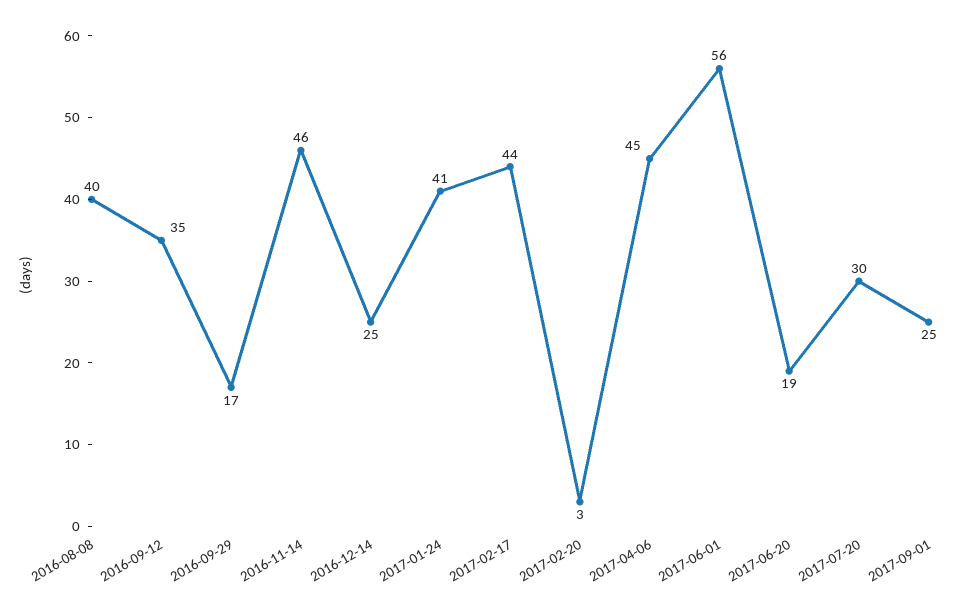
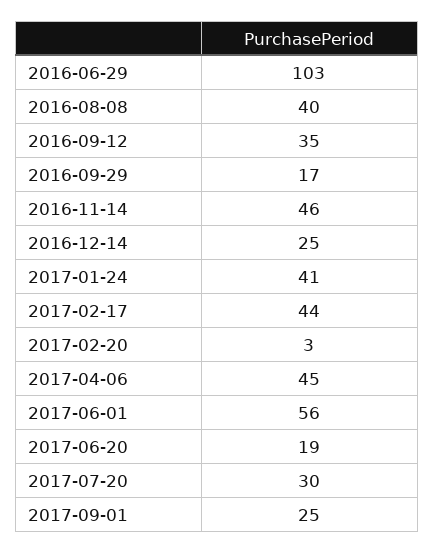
  {
    "2016-08-08": 40,
    "2016-09-12": 35,
    "2016-09-29": 17,
    "2016-11-14": 46,
    "2016-12-14": 25,
    "2017-01-24": 41,
    "2017-02-17": 44,
    "2017-02-20": 3,
    "2017-04-06": 45,
    "2017-06-01": 56,
    "2017-06-20": 19,
    "2017-07-20": 30,
-   "2017-09-01": 25
+   "2017-09-01": 25,
+   "2016-06-29": 103
  }

